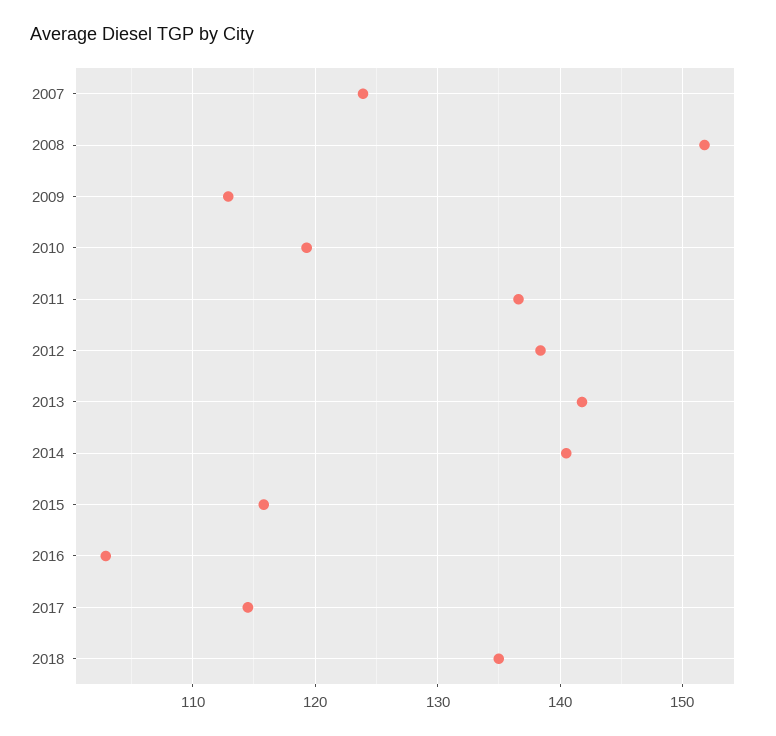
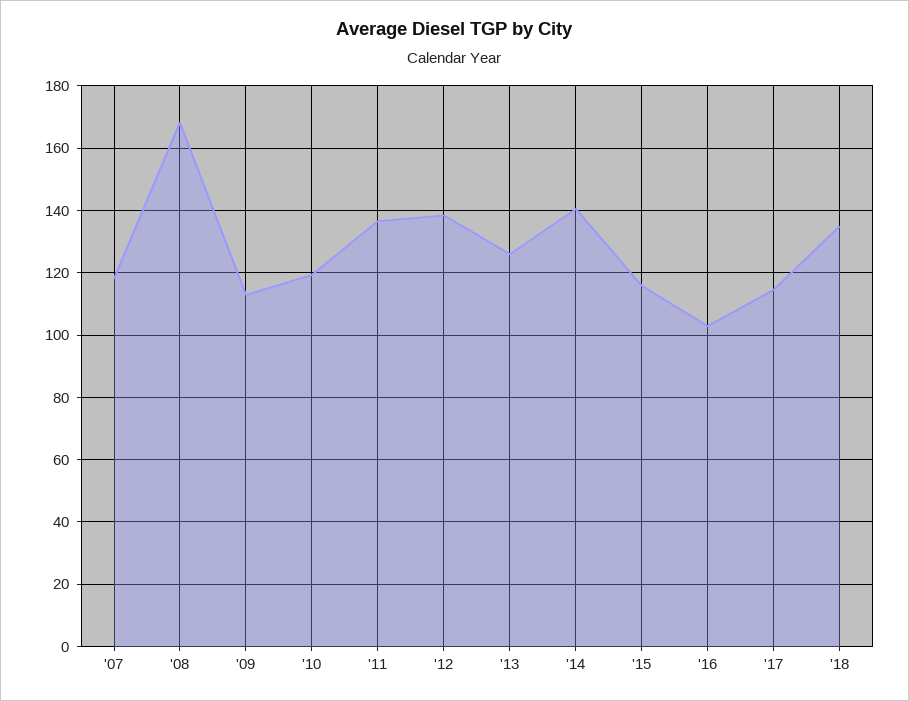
  {
-   "2007": 124,
+   "2007": 118,
-   "2008": 152,
+   "2008": 168,
    "2009": 113,
    "2010": 119,
    "2011": 137,
    "2012": 138,
-   "2013": 142,
+   "2013": 126,
    "2014": 141,
    "2015": 116,
    "2016": 103,
    "2017": 115,
    "2018": 135
  }

